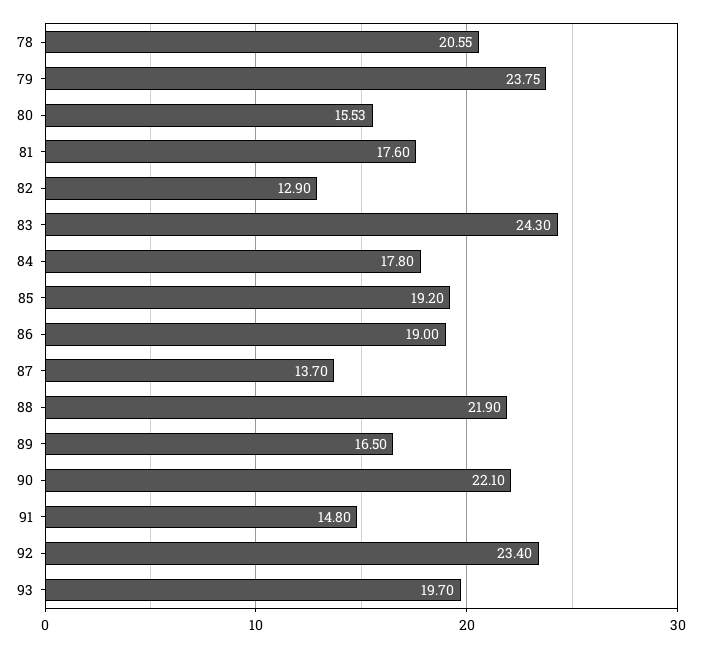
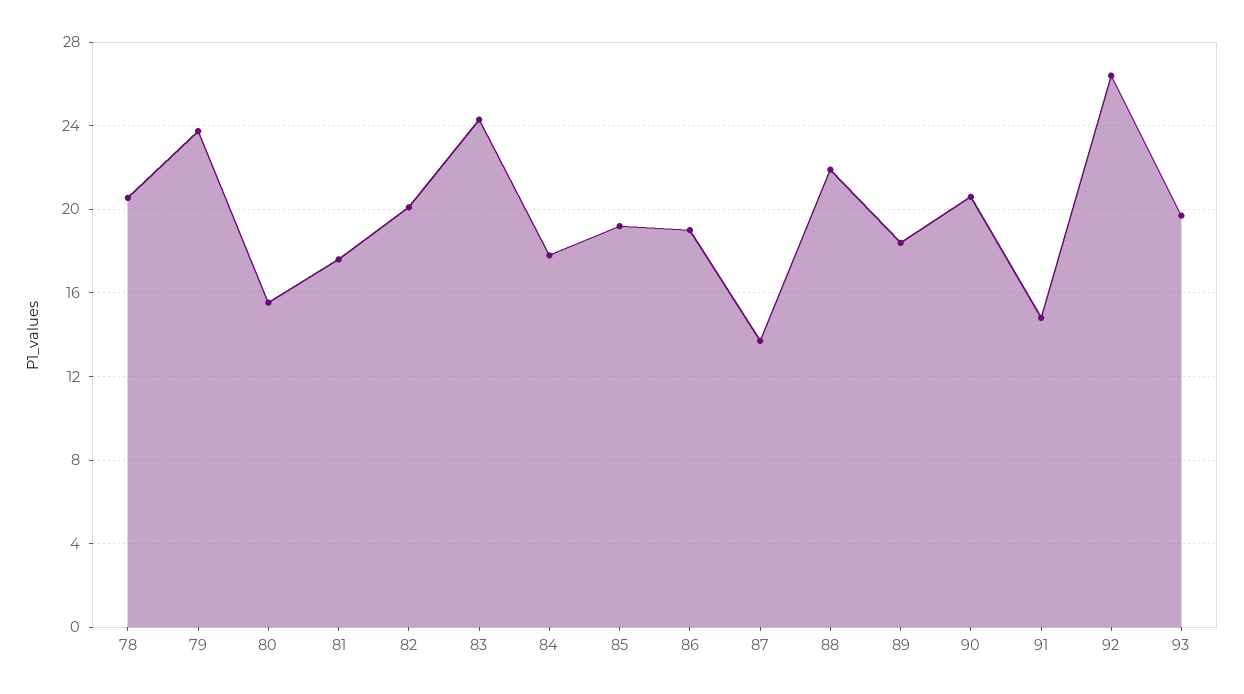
  {
    "78": 20.55,
    "79": 23.75,
    "80": 15.53,
    "81": 17.6,
-   "82": 12.9,
+   "82": 20,
    "83": 24.3,
    "84": 17.8,
    "85": 19.2,
    "86": 19,
    "87": 13.7,
    "88": 21.9,
-   "89": 16.5,
+   "89": 18.5,
-   "90": 22.1,
+   "90": 20.5,
    "91": 14.8,
-   "92": 23.4,
+   "92": 26.5,
    "93": 19.7
  }

